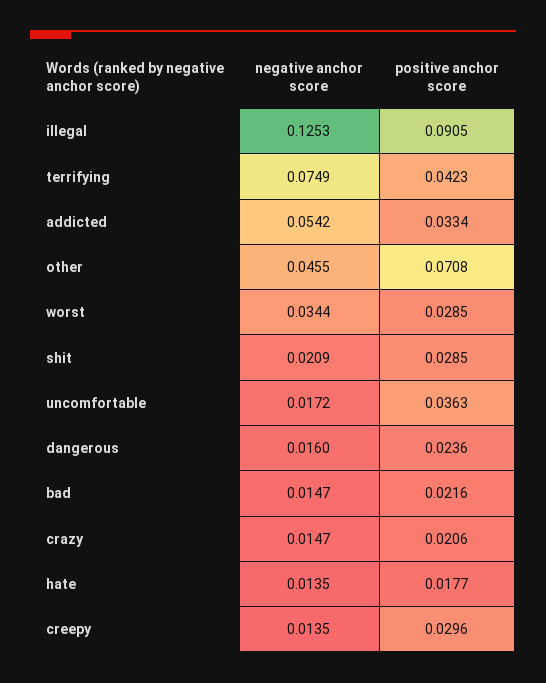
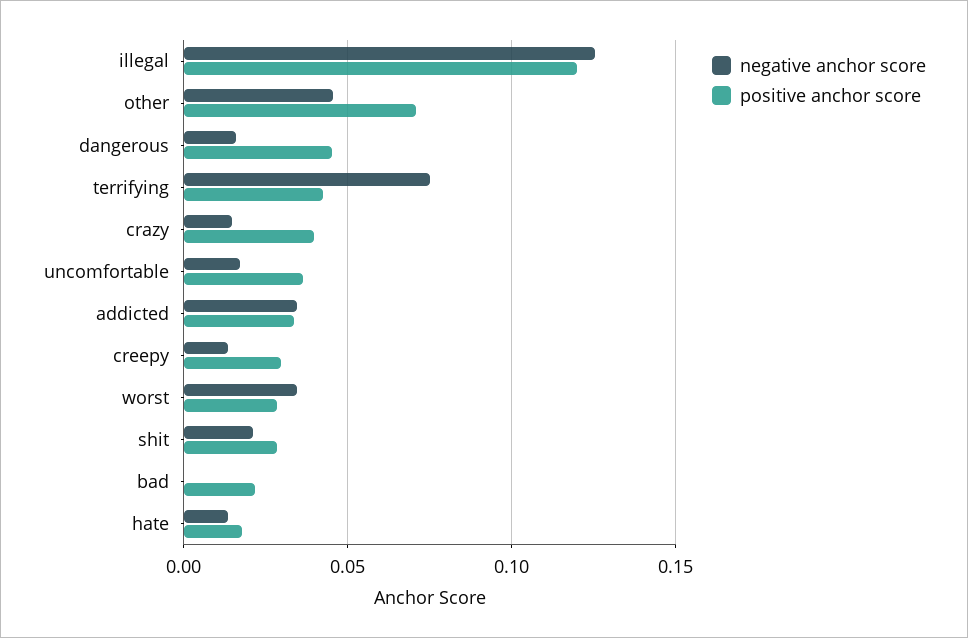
  {
    "negative anchor score": {
      "illegal": 0.1253,
      "terrifying": 0.0749,
-     "addicted": 0.0542,
+     "addicted": 0.035,
      "other": 0.0455,
      "worst": 0.0344,
      "shit": 0.0209,
      "uncomfortable": 0.0172,
      "dangerous": 0.016,
-     "bad": 0.0147,
+     "bad": 0,
      "crazy": 0.0147,
      "hate": 0.0135,
      "creepy": 0.0135
    },
    "positive anchor score": {
-     "illegal": 0.0905,
+     "illegal": 0.12,
      "terrifying": 0.0423,
      "addicted": 0.0334,
      "other": 0.0708,
      "worst": 0.0285,
      "shit": 0.0285,
      "uncomfortable": 0.0363,
-     "dangerous": 0.0236,
+     "dangerous": 0.045,
      "bad": 0.0216,
-     "crazy": 0.0206,
+     "crazy": 0.04,
      "hate": 0.0177,
      "creepy": 0.0296
    }
  }

